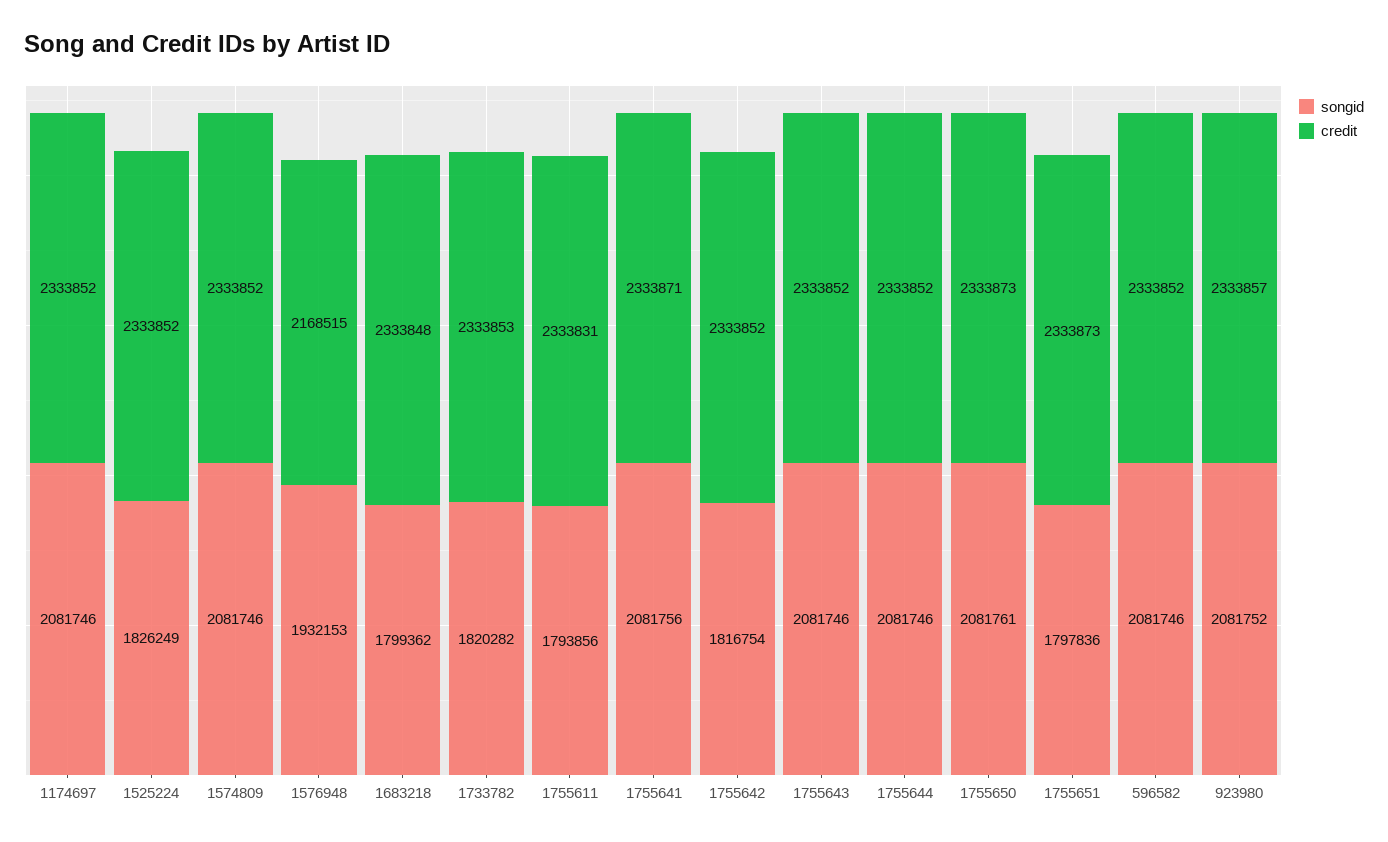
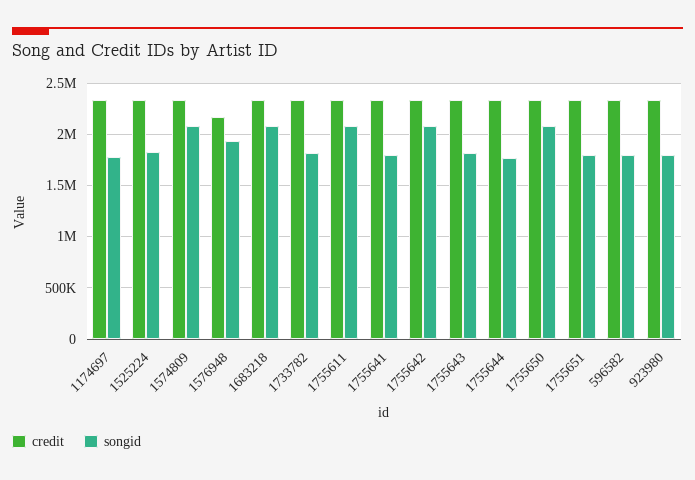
  {
    "songid": {
-     "1174697": 2081746,
+     "1174697": 1800000,
      "1525224": 1826249,
      "1574809": 2081746,
      "1576948": 1932153,
-     "1683218": 1799362,
+     "1683218": 2100000,
      "1733782": 1820282,
-     "1755611": 1793856,
+     "1755611": 2100000,
-     "1755641": 2081756,
+     "1755641": 1800000,
-     "1755642": 1816754,
+     "1755642": 2100000,
-     "1755643": 2081746,
+     "1755643": 1800000,
-     "1755644": 2081746,
+     "1755644": 1800000,
      "1755650": 2081761,
      "1755651": 1797836,
-     "596582": 2081746,
+     "596582": 1800000,
-     "923980": 2081752
+     "923980": 1800000
    },
    "credit": {
      "1174697": 2333852,
      "1525224": 2333852,
      "1574809": 2333852,
      "1576948": 2168515,
      "1683218": 2333848,
      "1733782": 2333853,
      "1755611": 2333831,
      "1755641": 2333871,
      "1755642": 2333852,
      "1755643": 2333852,
      "1755644": 2333852,
      "1755650": 2333873,
      "1755651": 2333873,
      "596582": 2333852,
      "923980": 2333857
    }
  }

